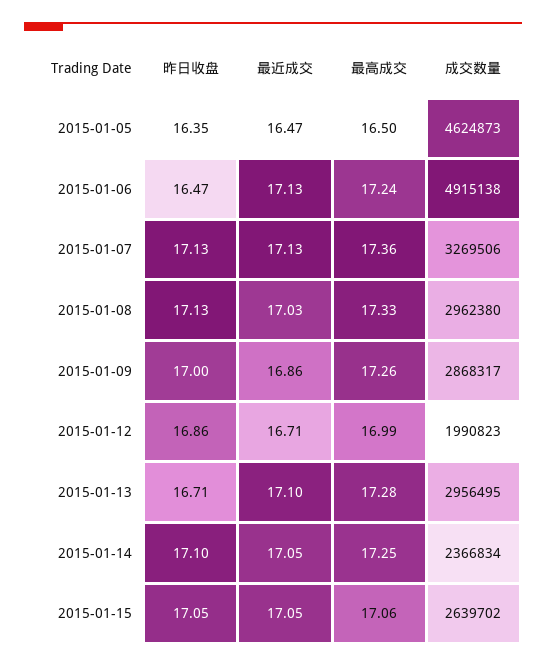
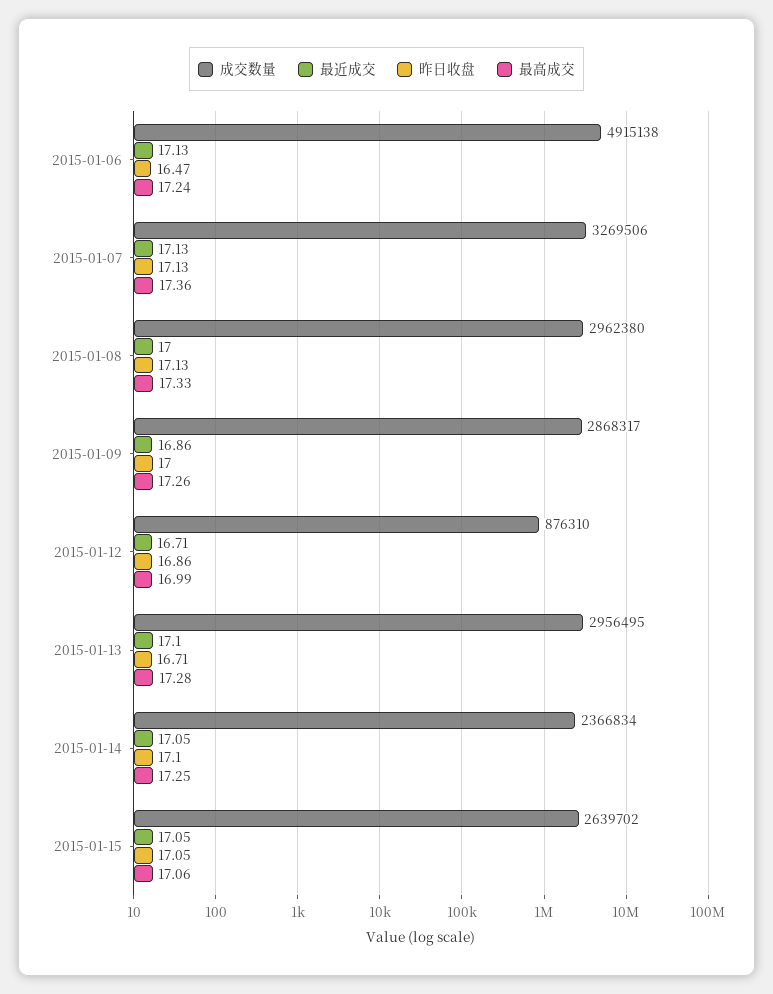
  {
    "昨日收盘": {
-     "2015-01-05": 16.35,
      "2015-01-06": 16.47,
      "2015-01-07": 17.13,
      "2015-01-08": 17.13,
      "2015-01-09": 17,
      "2015-01-12": 16.86,
      "2015-01-13": 16.71,
      "2015-01-14": 17.1,
      "2015-01-15": 17.05
    },
    "最近成交": {
-     "2015-01-05": 16.47,
      "2015-01-06": 17.13,
      "2015-01-07": 17.13,
-     "2015-01-08": 17.03,
+     "2015-01-08": 17,
      "2015-01-09": 16.86,
      "2015-01-12": 16.71,
      "2015-01-13": 17.1,
      "2015-01-14": 17.05,
      "2015-01-15": 17.05
    },
    "最高成交": {
-     "2015-01-05": 16.5,
      "2015-01-06": 17.24,
      "2015-01-07": 17.36,
      "2015-01-08": 17.33,
      "2015-01-09": 17.26,
      "2015-01-12": 16.99,
      "2015-01-13": 17.28,
      "2015-01-14": 17.25,
      "2015-01-15": 17.06
    },
    "成交数量": {
-     "2015-01-05": 4624873,
      "2015-01-06": 4915138,
      "2015-01-07": 3269506,
      "2015-01-08": 2962380,
      "2015-01-09": 2868317,
-     "2015-01-12": 1990823,
+     "2015-01-12": 876310,
      "2015-01-13": 2956495,
      "2015-01-14": 2366834,
      "2015-01-15": 2639702
    }
  }

